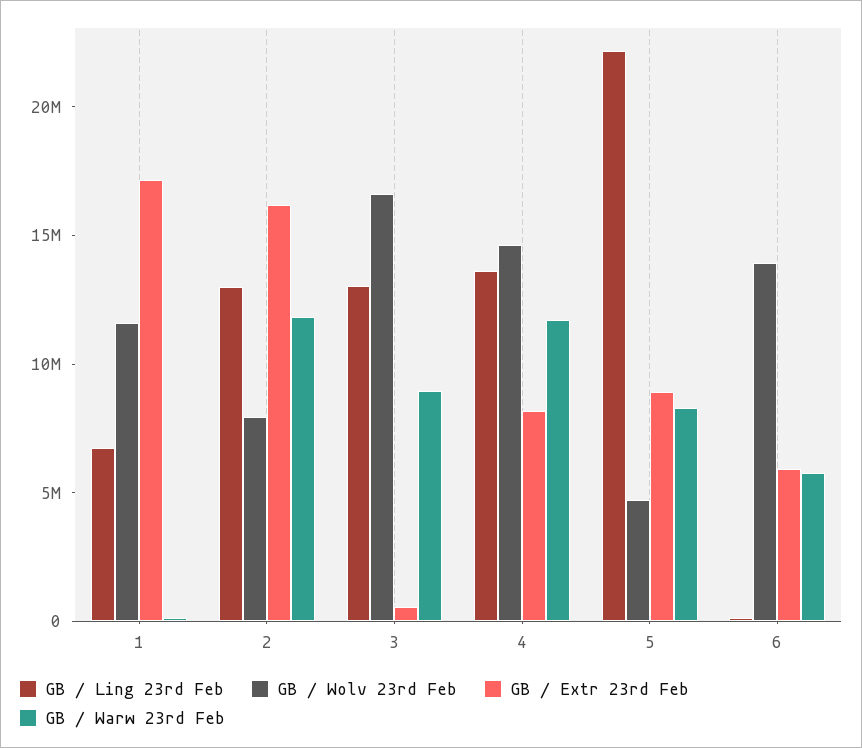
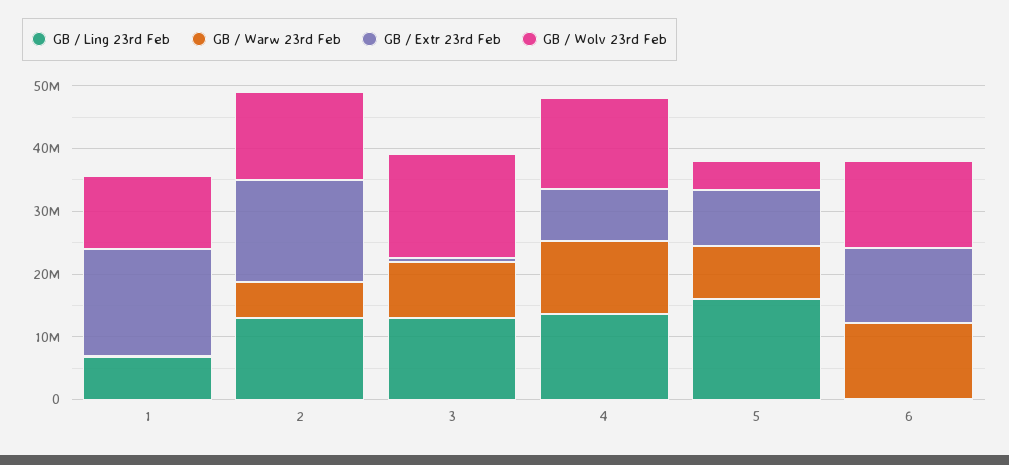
  {
    "GB / Ling 23rd Feb": {
      "1": 7000000,
      "2": 13000000,
      "3": 13000000,
      "4": 14000000,
-     "5": 22000000,
+     "5": 16000000,
      "6": 0
    },
    "GB / Wolv 23rd Feb": {
      "1": 12000000,
-     "2": 8000000,
+     "2": 14000000,
      "3": 17000000,
      "4": 15000000,
      "5": 5000000,
      "6": 14000000
    },
    "GB / Extr 23rd Feb": {
      "1": 17000000,
      "2": 16000000,
      "3": 1000000,
      "4": 8000000,
      "5": 9000000,
-     "6": 6000000
+     "6": 12000000
    },
    "GB / Warw 23rd Feb": {
      "1": 0,
-     "2": 12000000,
+     "2": 6000000,
      "3": 9000000,
      "4": 12000000,
      "5": 8000000,
-     "6": 6000000
+     "6": 12000000
    }
  }

